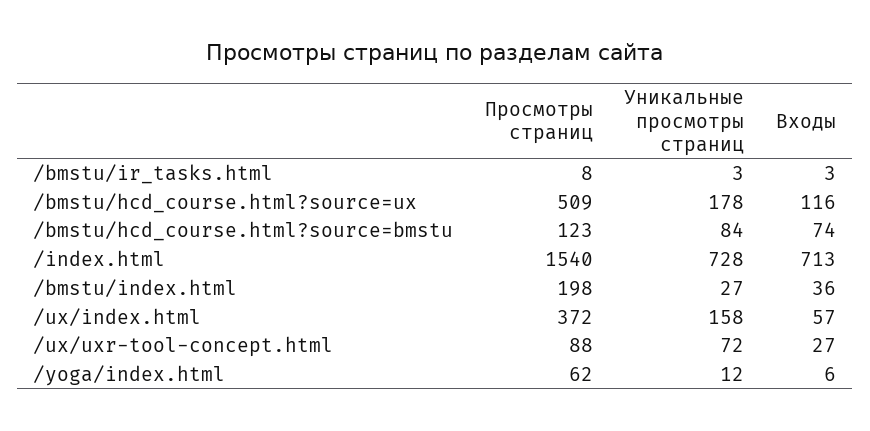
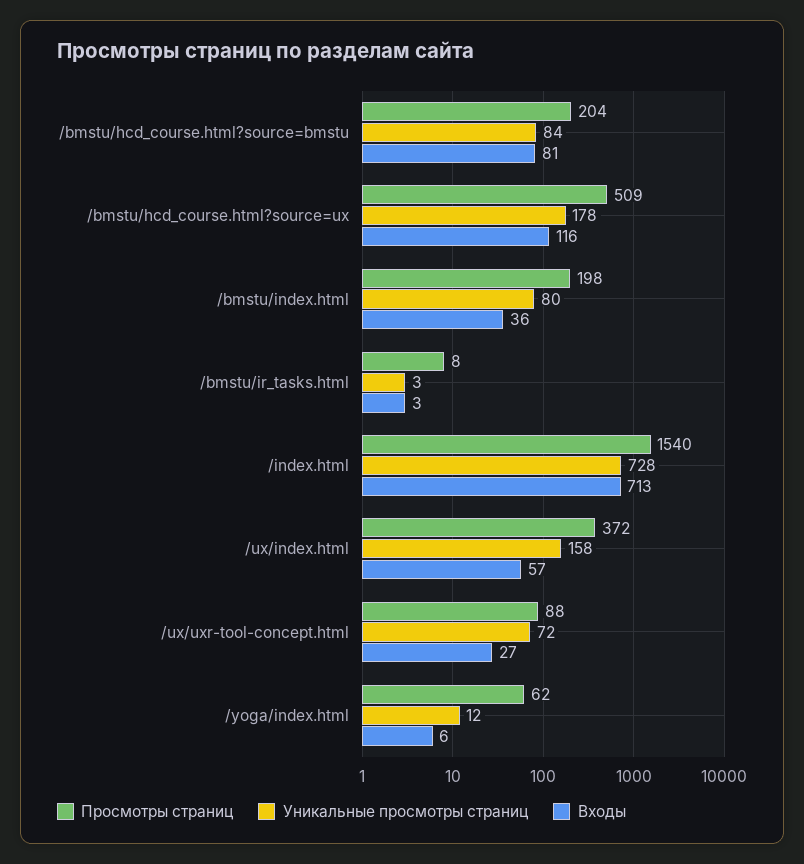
  {
    "Просмотры страниц": {
      "/bmstu/ir_tasks.html": 8,
      "/bmstu/hcd_course.html?source=ux": 509,
-     "/bmstu/hcd_course.html?source=bmstu": 123,
+     "/bmstu/hcd_course.html?source=bmstu": 204,
      "/index.html": 1540,
      "/bmstu/index.html": 198,
      "/ux/index.html": 372,
      "/ux/uxr-tool-concept.html": 88,
      "/yoga/index.html": 62
    },
    "Уникальные просмотры страниц": {
      "/bmstu/ir_tasks.html": 3,
      "/bmstu/hcd_course.html?source=ux": 178,
      "/bmstu/hcd_course.html?source=bmstu": 84,
      "/index.html": 728,
-     "/bmstu/index.html": 27,
+     "/bmstu/index.html": 80,
      "/ux/index.html": 158,
      "/ux/uxr-tool-concept.html": 72,
      "/yoga/index.html": 12
    },
    "Входы": {
      "/bmstu/ir_tasks.html": 3,
      "/bmstu/hcd_course.html?source=ux": 116,
-     "/bmstu/hcd_course.html?source=bmstu": 74,
+     "/bmstu/hcd_course.html?source=bmstu": 81,
      "/index.html": 713,
      "/bmstu/index.html": 36,
      "/ux/index.html": 57,
      "/ux/uxr-tool-concept.html": 27,
      "/yoga/index.html": 6
    }
  }

